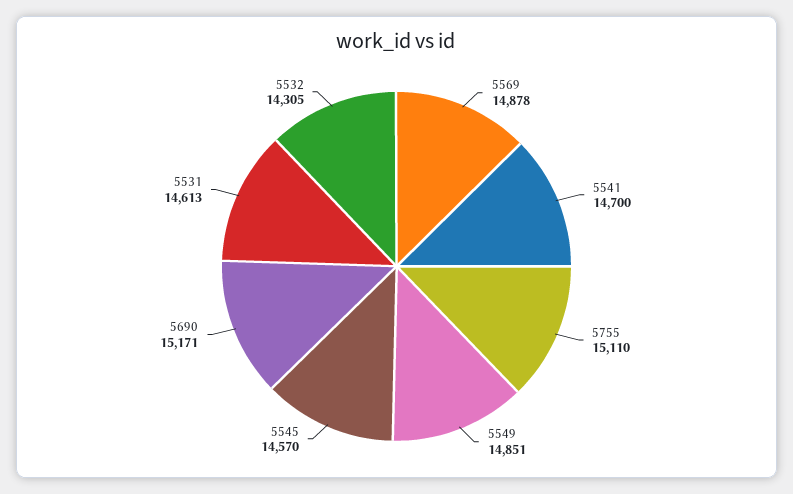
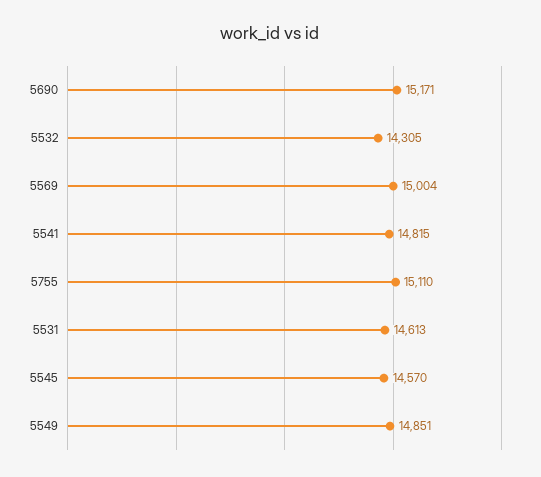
  {
-   "5569": 14878,
+   "5569": 15004,
-   "5541": 14700,
+   "5541": 14815,
    "5755": 15110,
    "5549": 14851,
    "5545": 14570,
    "5690": 15171,
    "5531": 14613,
    "5532": 14305
  }

